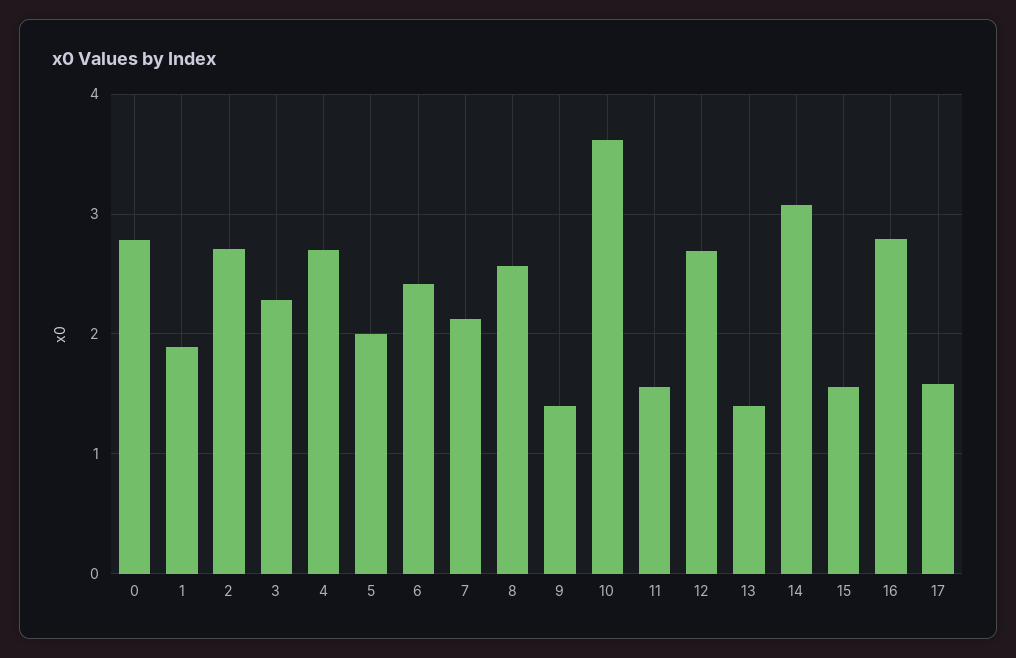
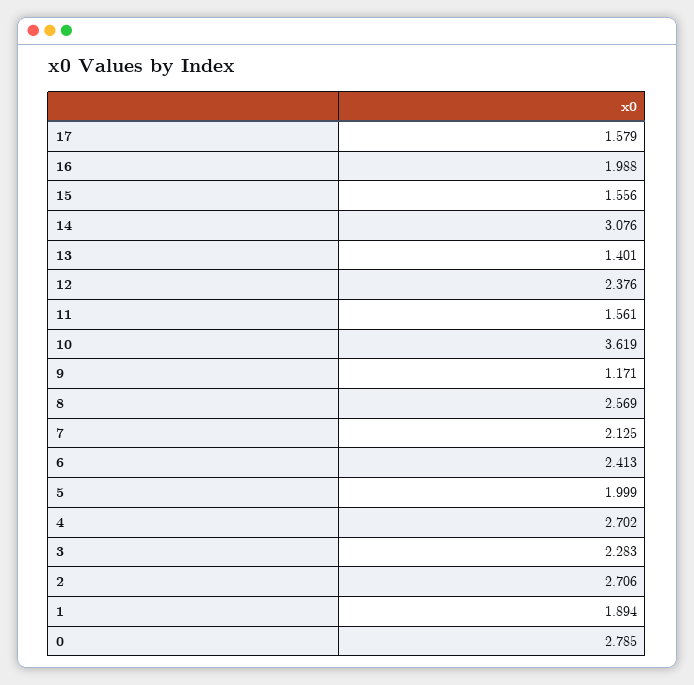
  {
    "0": 2.785,
    "1": 1.894,
    "2": 2.706,
    "3": 2.283,
    "4": 2.702,
    "5": 1.999,
    "6": 2.413,
    "7": 2.125,
    "8": 2.569,
-   "9": 1.4,
+   "9": 1.171,
    "10": 3.619,
    "11": 1.561,
-   "12": 2.7,
+   "12": 2.376,
    "13": 1.401,
    "14": 3.076,
    "15": 1.556,
-   "16": 2.8,
+   "16": 1.988,
    "17": 1.579
  }

